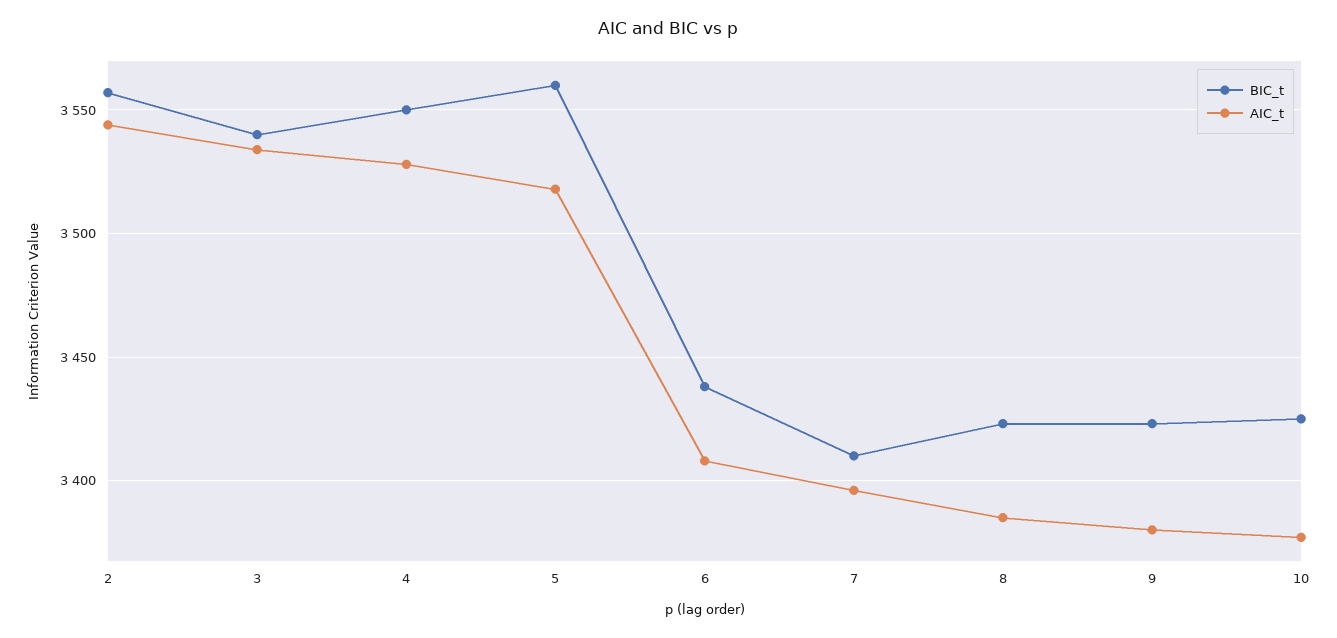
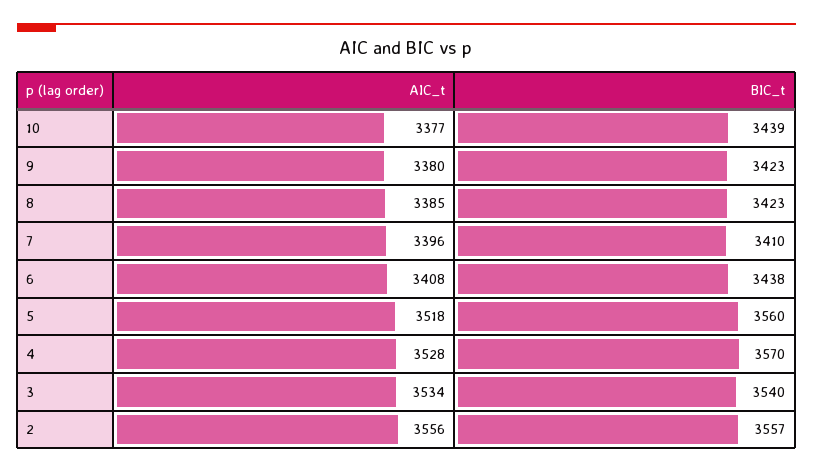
  {
    "BIC_t": {
      "2": 3557,
      "3": 3540,
-     "4": 3550,
+     "4": 3570,
      "5": 3560,
      "6": 3438,
      "7": 3410,
      "8": 3423,
      "9": 3423,
-     "10": 3425
+     "10": 3439
    },
    "AIC_t": {
-     "2": 3545,
+     "2": 3556,
      "3": 3534,
      "4": 3528,
      "5": 3518,
      "6": 3408,
      "7": 3396,
      "8": 3385,
      "9": 3380,
      "10": 3377
    }
  }

